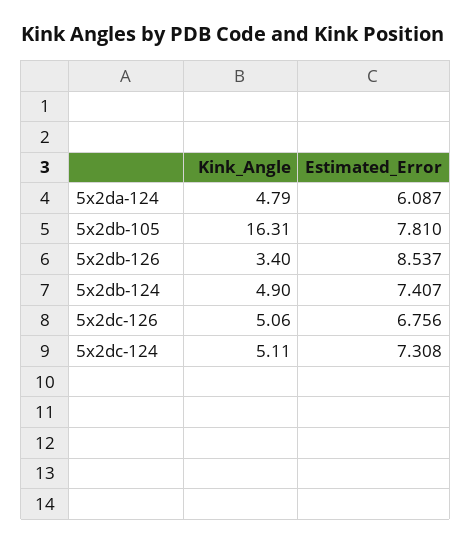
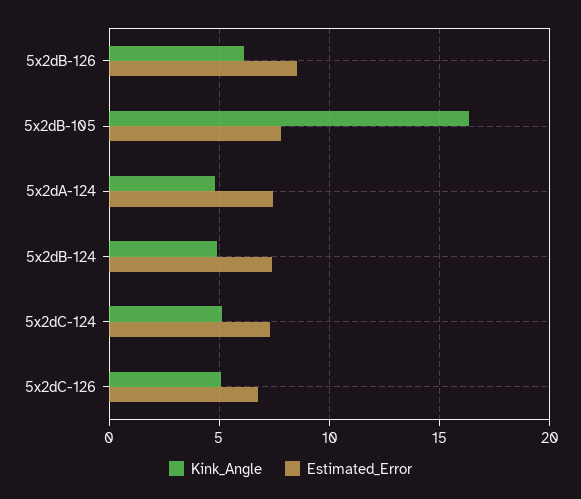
  {
    "Kink_Angle": {
      "5x2da-124": 4.79,
      "5x2db-105": 16.31,
-     "5x2db-126": 3.4,
+     "5x2db-126": 6,
      "5x2db-124": 4.9,
      "5x2dc-126": 5.06,
      "5x2dc-124": 5.11
    },
    "Estimated_Error": {
-     "5x2da-124": 6.087,
+     "5x2da-124": 7.5,
      "5x2db-105": 7.81,
      "5x2db-126": 8.537,
      "5x2db-124": 7.407,
      "5x2dc-126": 6.756,
      "5x2dc-124": 7.308
    }
  }

